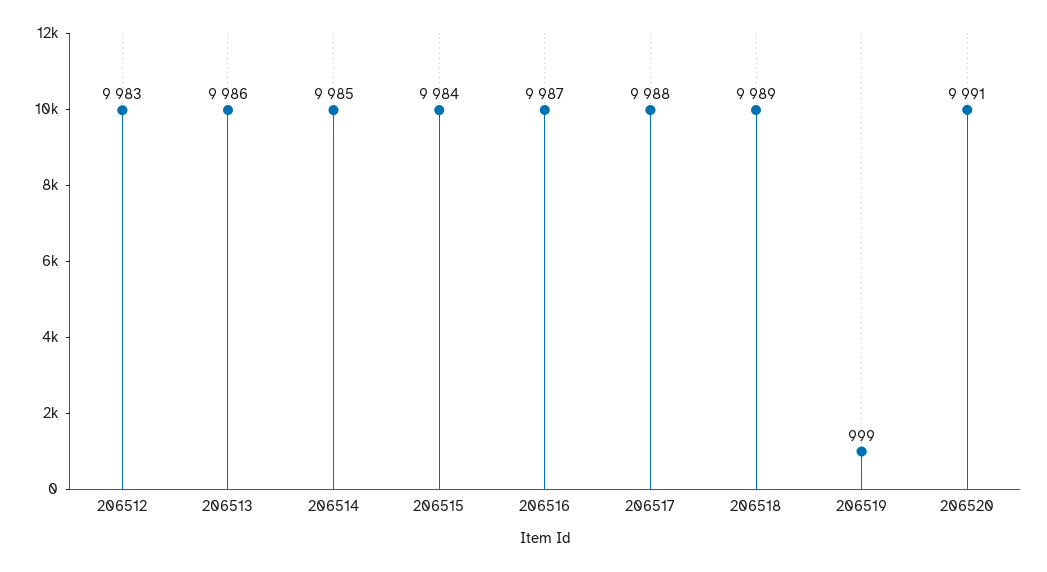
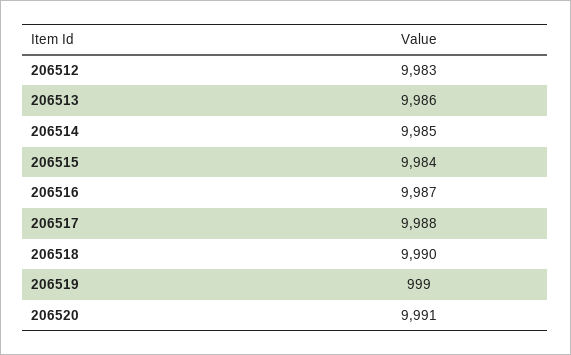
  {
    "206512": 9983,
    "206513": 9986,
    "206514": 9985,
    "206515": 9984,
    "206516": 9987,
    "206517": 9988,
-   "206518": 9989,
+   "206518": 9990,
    "206519": 999,
    "206520": 9991
  }

